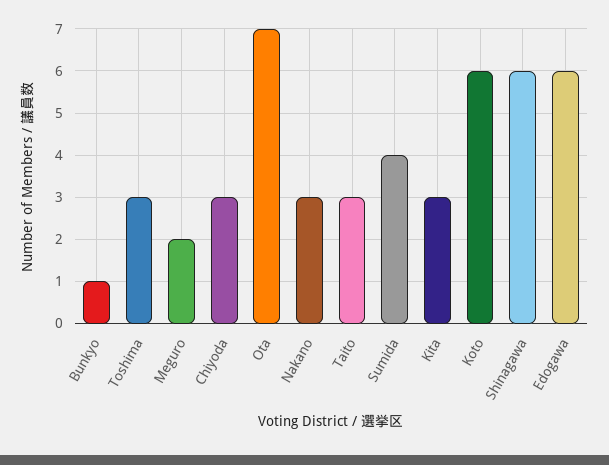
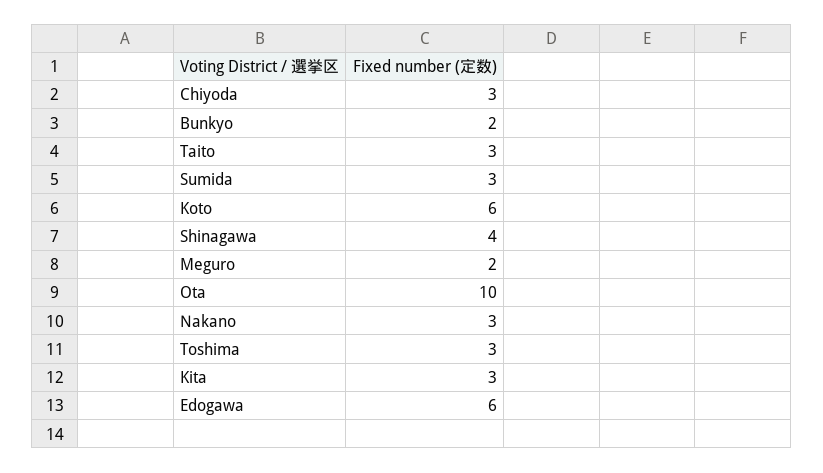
  {
-   "Bunkyo": 1,
+   "Bunkyo": 2,
    "Toshima": 3,
    "Meguro": 2,
    "Chiyoda": 3,
-   "Ota": 7,
+   "Ota": 10,
    "Nakano": 3,
    "Taito": 3,
-   "Sumida": 4,
+   "Sumida": 3,
    "Kita": 3,
    "Koto": 6,
-   "Shinagawa": 6,
+   "Shinagawa": 4,
    "Edogawa": 6
  }

